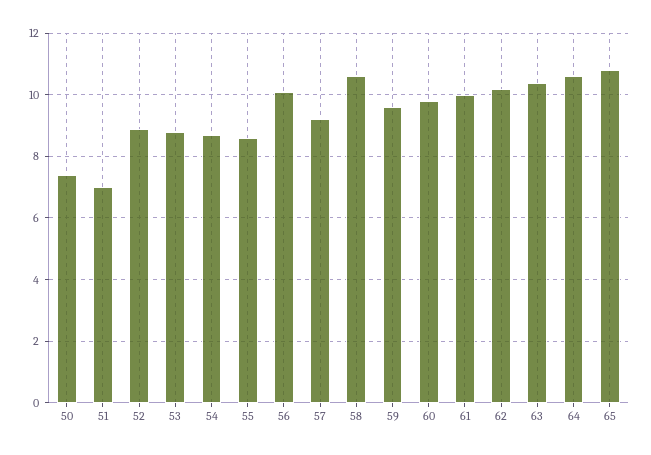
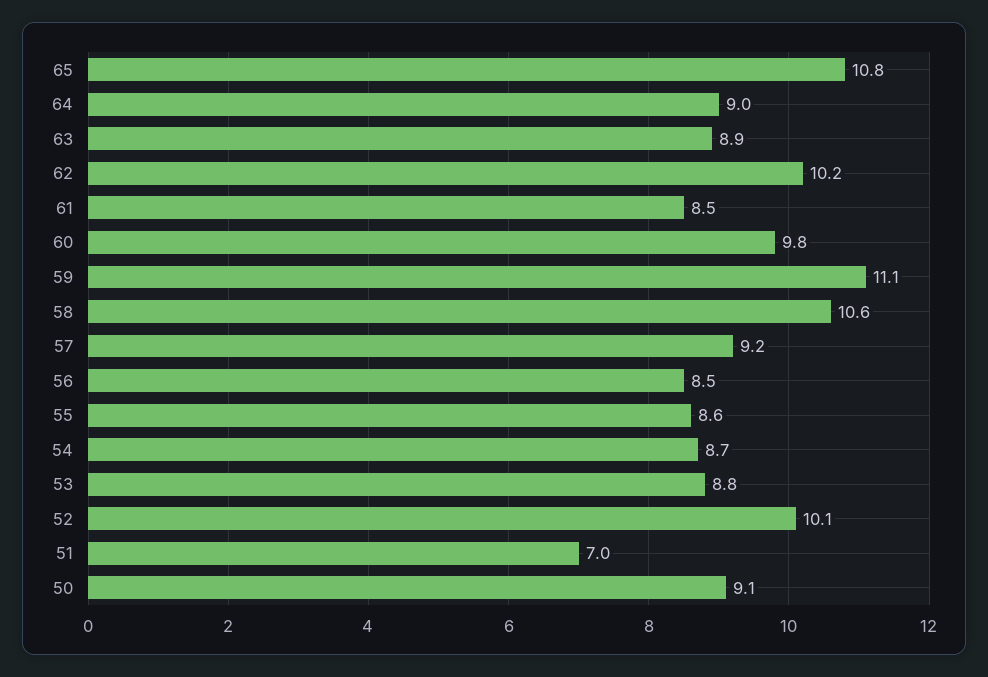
  {
-   "50": 7.5,
+   "50": 9.1,
    "51": 7,
-   "52": 9,
+   "52": 10.1,
    "53": 8.8,
    "54": 8.7,
    "55": 8.6,
-   "56": 10,
+   "56": 8.5,
    "57": 9.2,
    "58": 10.6,
-   "59": 9.5,
+   "59": 11.1,
    "60": 9.8,
-   "61": 10,
+   "61": 8.5,
    "62": 10.2,
-   "63": 10.5,
+   "63": 8.9,
-   "64": 10.5,
+   "64": 9,
    "65": 10.8
  }

